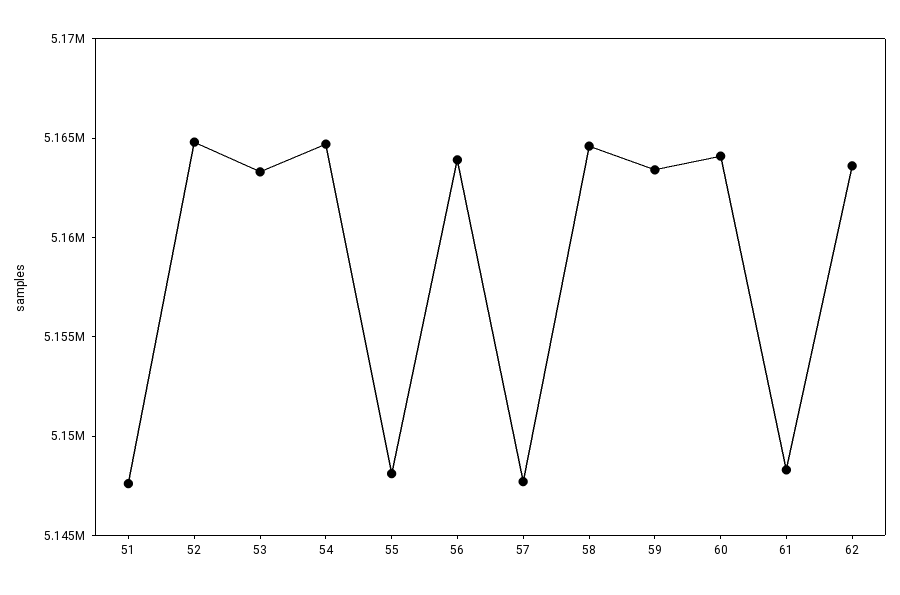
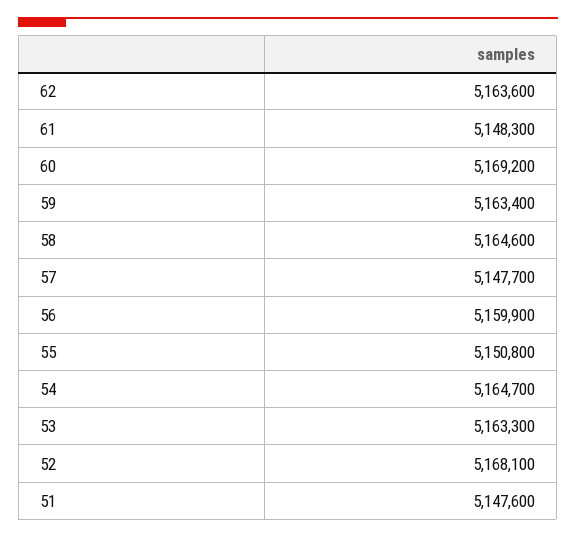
  {
    "51": 5147600,
-   "52": 5165000,
+   "52": 5168100,
    "53": 5163300,
    "54": 5164700,
-   "55": 5148000,
+   "55": 5150800,
-   "56": 5164000,
+   "56": 5159900,
    "57": 5147700,
    "58": 5164600,
    "59": 5163400,
-   "60": 5164000,
+   "60": 5169200,
    "61": 5148300,
    "62": 5163600
  }

